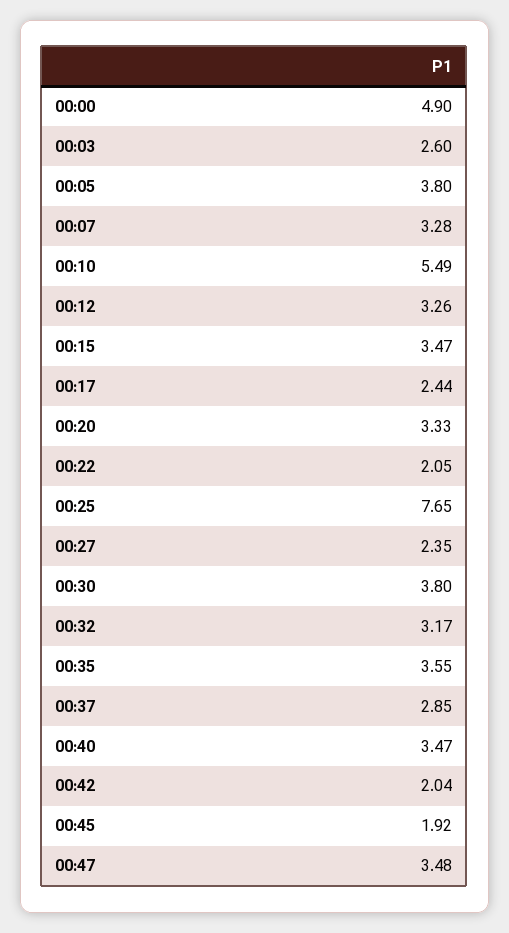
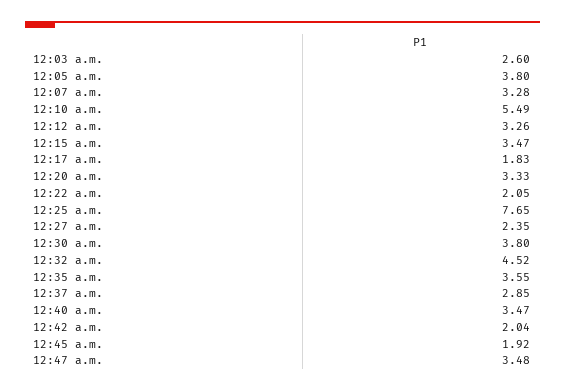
  {
-   "00:00": 4.9,
    "00:03": 2.6,
    "00:05": 3.8,
    "00:07": 3.28,
    "00:10": 5.49,
    "00:12": 3.26,
    "00:15": 3.47,
-   "00:17": 2.44,
+   "00:17": 1.83,
    "00:20": 3.33,
    "00:22": 2.05,
    "00:25": 7.65,
    "00:27": 2.35,
    "00:30": 3.8,
-   "00:32": 3.17,
+   "00:32": 4.52,
    "00:35": 3.55,
    "00:37": 2.85,
    "00:40": 3.47,
    "00:42": 2.04,
    "00:45": 1.92,
    "00:47": 3.48
  }

